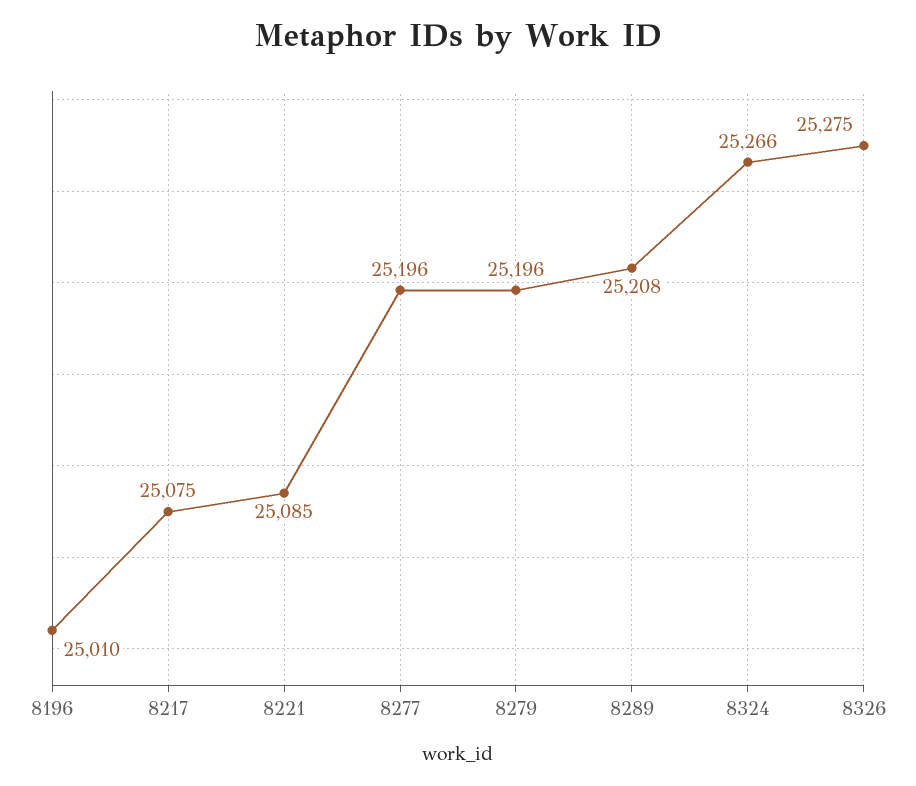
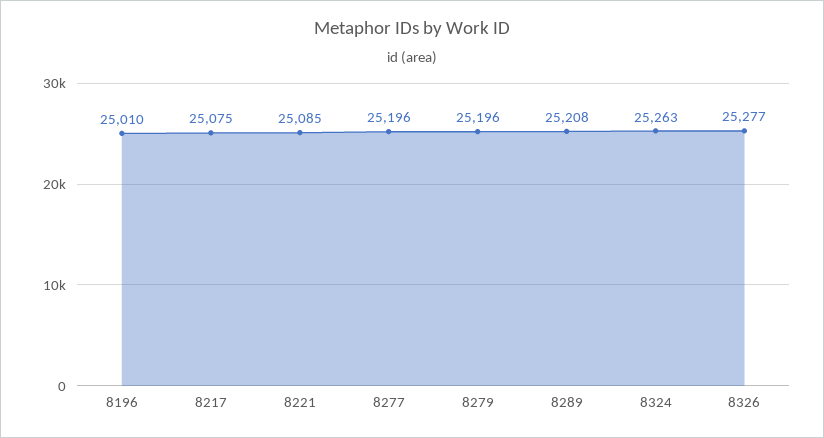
  {
    "8196": 25010,
    "8217": 25075,
    "8221": 25085,
    "8277": 25196,
    "8279": 25196,
    "8289": 25208,
-   "8324": 25266,
+   "8324": 25263,
-   "8326": 25275
+   "8326": 25277
  }

